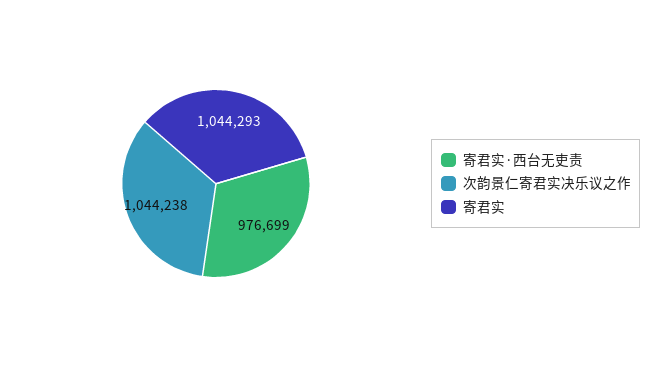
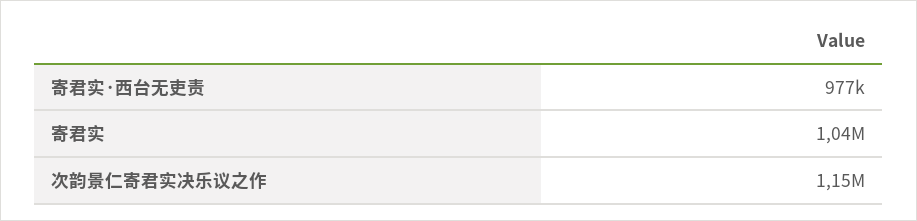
  {
    "寄君实·西台无吏责": 976699,
-   "次韵景仁寄君实决乐议之作": 1044238,
+   "次韵景仁寄君实决乐议之作": 1150000,
    "寄君实": 1044293
  }

